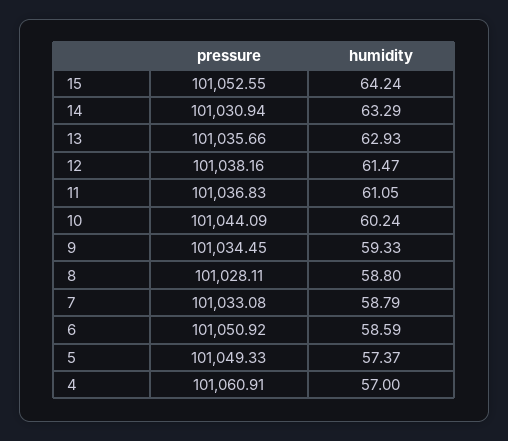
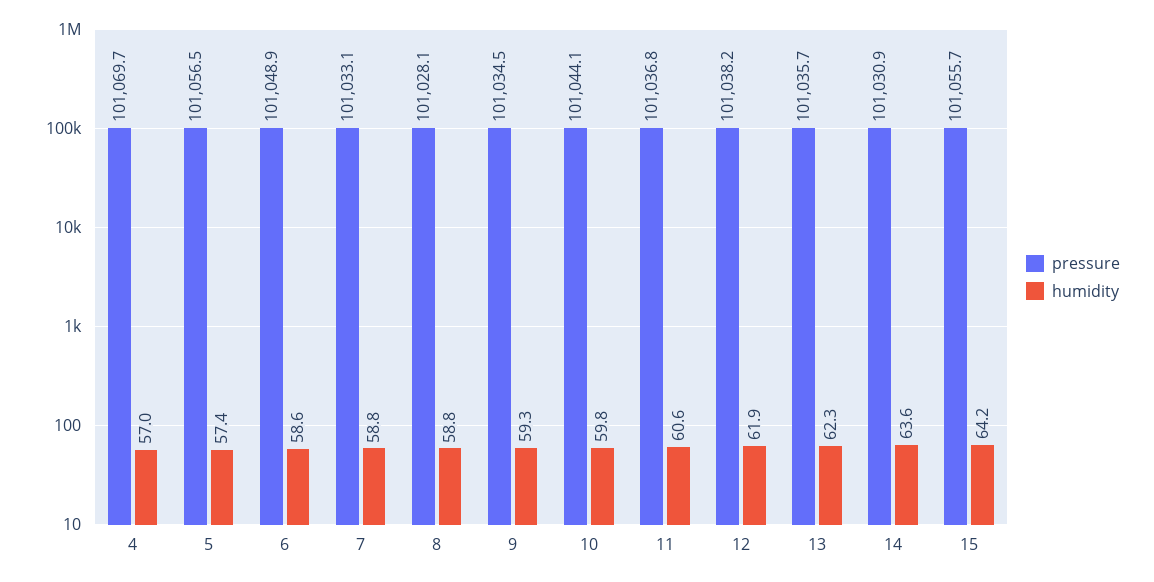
  {
    "pressure": {
-     "15": 101052.55,
+     "15": 101055.7,
      "14": 101030.94,
      "13": 101035.66,
      "12": 101038.16,
      "11": 101036.83,
      "10": 101044.09,
      "9": 101034.45,
      "8": 101028.11,
      "7": 101033.08,
-     "6": 101050.92,
+     "6": 101048.9,
-     "5": 101049.33,
+     "5": 101056.5,
-     "4": 101060.91
+     "4": 101069.7
    },
    "humidity": {
      "15": 64.24,
-     "14": 63.29,
+     "14": 63.6,
-     "13": 62.93,
+     "13": 62.3,
-     "12": 61.47,
+     "12": 61.9,
-     "11": 61.05,
+     "11": 60.6,
-     "10": 60.24,
+     "10": 59.8,
      "9": 59.33,
      "8": 58.8,
      "7": 58.79,
      "6": 58.59,
      "5": 57.37,
      "4": 57
    }
  }

